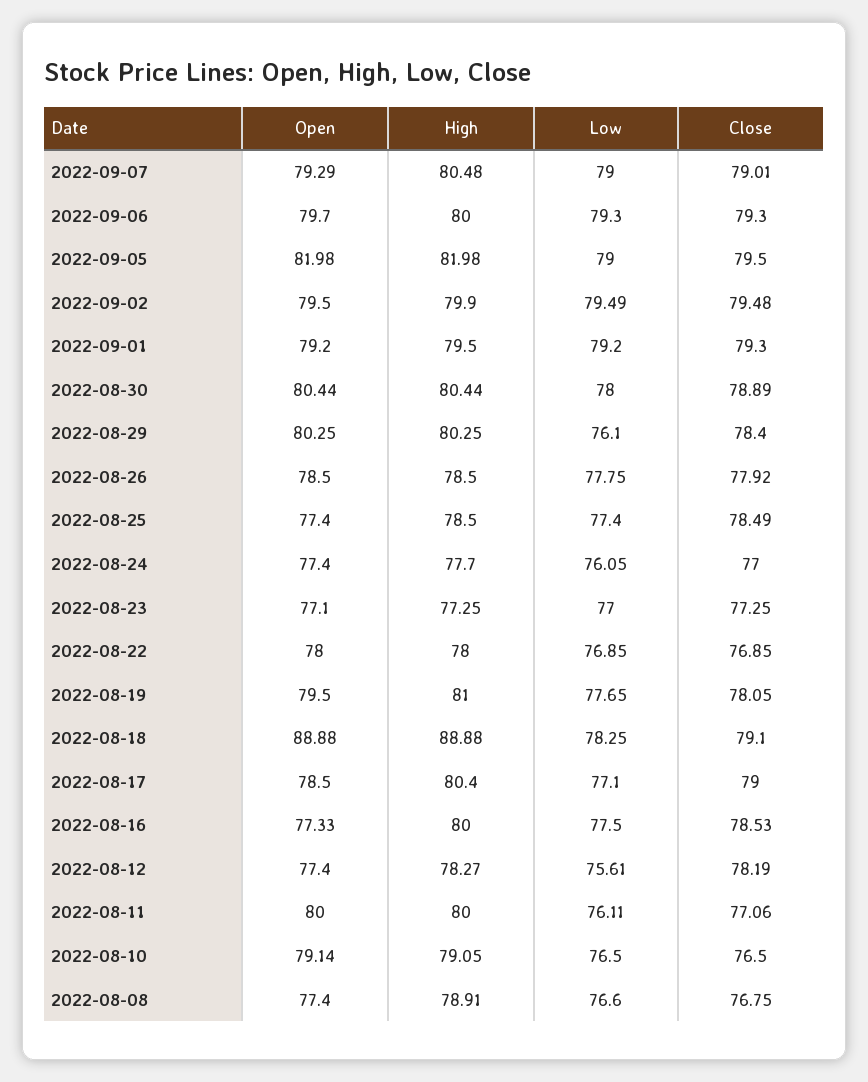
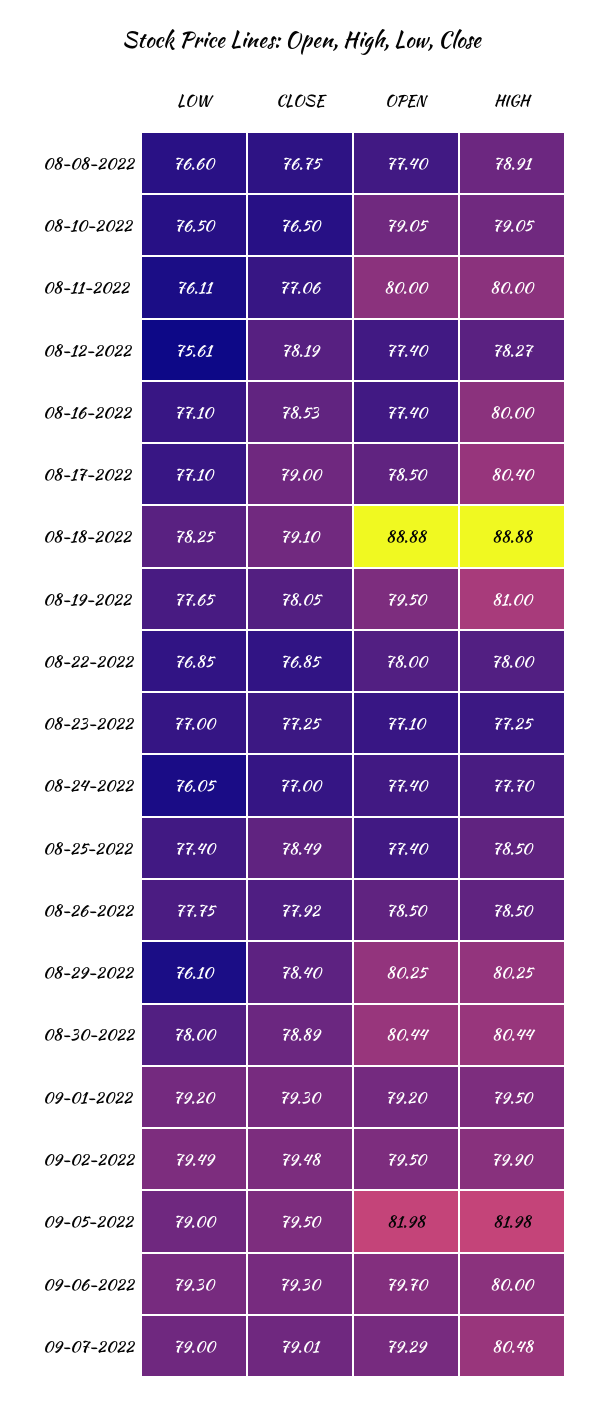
  {
    "Open": {
      "2022-09-07": 79.29,
      "2022-09-06": 79.7,
      "2022-09-05": 81.98,
      "2022-09-02": 79.5,
      "2022-09-01": 79.2,
      "2022-08-30": 80.44,
      "2022-08-29": 80.25,
      "2022-08-26": 78.5,
      "2022-08-25": 77.4,
      "2022-08-24": 77.4,
      "2022-08-23": 77.1,
      "2022-08-22": 78,
      "2022-08-19": 79.5,
      "2022-08-18": 88.88,
      "2022-08-17": 78.5,
-     "2022-08-16": 77.33,
+     "2022-08-16": 77.4,
      "2022-08-12": 77.4,
      "2022-08-11": 80,
-     "2022-08-10": 79.14,
+     "2022-08-10": 79.05,
      "2022-08-08": 77.4
    },
    "High": {
      "2022-09-07": 80.48,
      "2022-09-06": 80,
      "2022-09-05": 81.98,
      "2022-09-02": 79.9,
      "2022-09-01": 79.5,
      "2022-08-30": 80.44,
      "2022-08-29": 80.25,
      "2022-08-26": 78.5,
      "2022-08-25": 78.5,
      "2022-08-24": 77.7,
      "2022-08-23": 77.25,
      "2022-08-22": 78,
      "2022-08-19": 81,
      "2022-08-18": 88.88,
      "2022-08-17": 80.4,
      "2022-08-16": 80,
      "2022-08-12": 78.27,
      "2022-08-11": 80,
      "2022-08-10": 79.05,
      "2022-08-08": 78.91
    },
    "Low": {
      "2022-09-07": 79,
      "2022-09-06": 79.3,
      "2022-09-05": 79,
      "2022-09-02": 79.49,
      "2022-09-01": 79.2,
      "2022-08-30": 78,
      "2022-08-29": 76.1,
      "2022-08-26": 77.75,
      "2022-08-25": 77.4,
      "2022-08-24": 76.05,
      "2022-08-23": 77,
      "2022-08-22": 76.85,
      "2022-08-19": 77.65,
      "2022-08-18": 78.25,
      "2022-08-17": 77.1,
-     "2022-08-16": 77.5,
+     "2022-08-16": 77.1,
      "2022-08-12": 75.61,
      "2022-08-11": 76.11,
      "2022-08-10": 76.5,
      "2022-08-08": 76.6
    },
    "Close": {
      "2022-09-07": 79.01,
      "2022-09-06": 79.3,
      "2022-09-05": 79.5,
      "2022-09-02": 79.48,
      "2022-09-01": 79.3,
      "2022-08-30": 78.89,
      "2022-08-29": 78.4,
      "2022-08-26": 77.92,
      "2022-08-25": 78.49,
      "2022-08-24": 77,
      "2022-08-23": 77.25,
      "2022-08-22": 76.85,
      "2022-08-19": 78.05,
      "2022-08-18": 79.1,
      "2022-08-17": 79,
      "2022-08-16": 78.53,
      "2022-08-12": 78.19,
      "2022-08-11": 77.06,
      "2022-08-10": 76.5,
      "2022-08-08": 76.75
    }
  }

